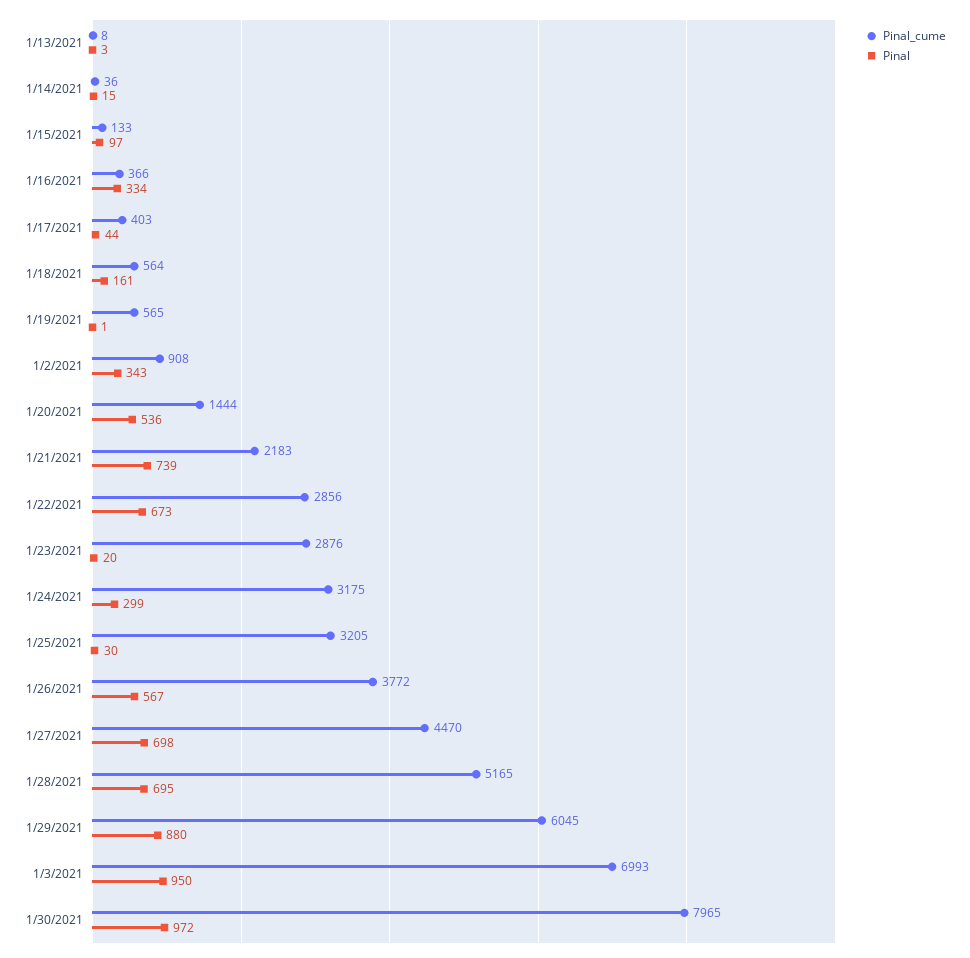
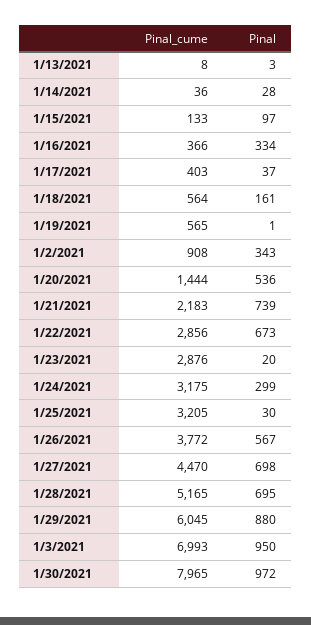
  {
    "Pinal_cume": {
      "1/13/2021": 8,
      "1/14/2021": 36,
      "1/15/2021": 133,
      "1/16/2021": 366,
      "1/17/2021": 403,
      "1/18/2021": 564,
      "1/19/2021": 565,
      "1/2/2021": 908,
      "1/20/2021": 1444,
      "1/21/2021": 2183,
      "1/22/2021": 2856,
      "1/23/2021": 2876,
      "1/24/2021": 3175,
      "1/25/2021": 3205,
      "1/26/2021": 3772,
      "1/27/2021": 4470,
      "1/28/2021": 5165,
      "1/29/2021": 6045,
      "1/3/2021": 6993,
      "1/30/2021": 7965
    },
    "Pinal": {
      "1/13/2021": 3,
-     "1/14/2021": 15,
+     "1/14/2021": 28,
      "1/15/2021": 97,
      "1/16/2021": 334,
-     "1/17/2021": 44,
+     "1/17/2021": 37,
      "1/18/2021": 161,
      "1/19/2021": 1,
      "1/2/2021": 343,
      "1/20/2021": 536,
      "1/21/2021": 739,
      "1/22/2021": 673,
      "1/23/2021": 20,
      "1/24/2021": 299,
      "1/25/2021": 30,
      "1/26/2021": 567,
      "1/27/2021": 698,
      "1/28/2021": 695,
      "1/29/2021": 880,
      "1/3/2021": 950,
      "1/30/2021": 972
    }
  }

